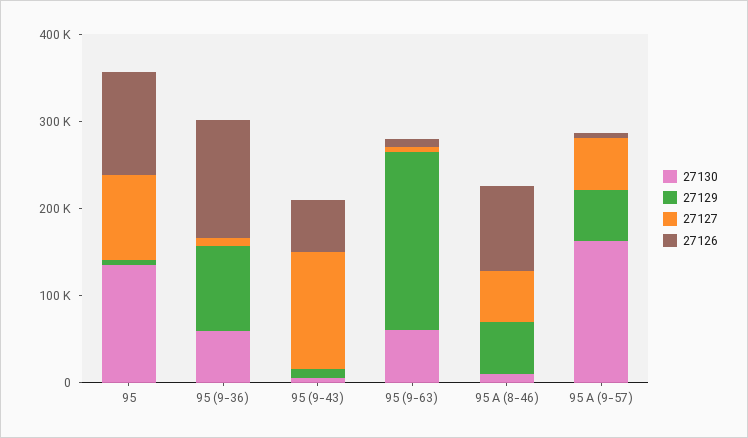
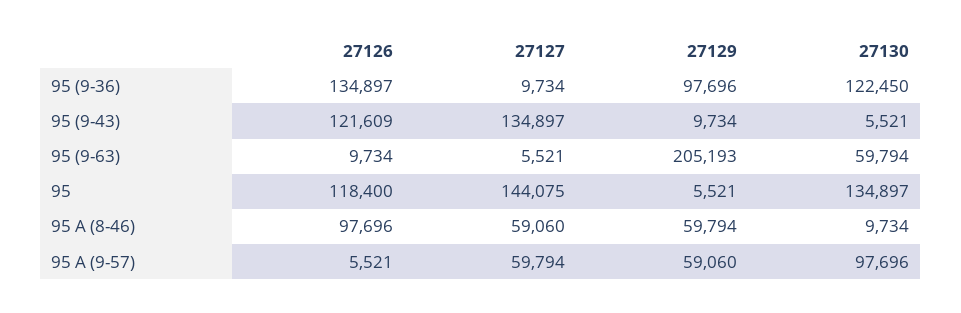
  {
    "27130": {
      "95": 134897,
-     "95 (9-36)": 60000,
+     "95 (9-36)": 122450,
      "95 (9-43)": 5521,
      "95 (9-63)": 59794,
      "95 A (8-46)": 9734,
-     "95 A (9-57)": 160000
+     "95 A (9-57)": 97696
    },
    "27129": {
      "95": 5521,
      "95 (9-36)": 97696,
      "95 (9-43)": 9734,
      "95 (9-63)": 205193,
      "95 A (8-46)": 59794,
      "95 A (9-57)": 59060
    },
    "27127": {
-     "95": 100000,
+     "95": 144075,
      "95 (9-36)": 9734,
      "95 (9-43)": 134897,
      "95 (9-63)": 5521,
      "95 A (8-46)": 59060,
      "95 A (9-57)": 59794
    },
    "27126": {
      "95": 118400,
      "95 (9-36)": 134897,
-     "95 (9-43)": 60000,
+     "95 (9-43)": 121609,
      "95 (9-63)": 9734,
      "95 A (8-46)": 97696,
      "95 A (9-57)": 5521
    }
  }

